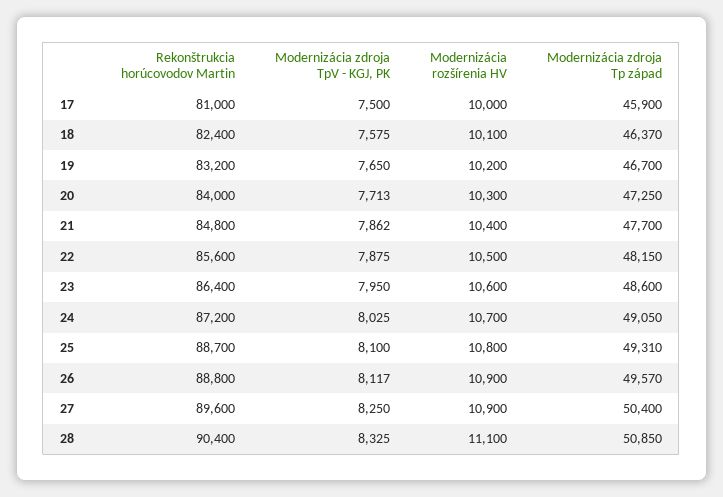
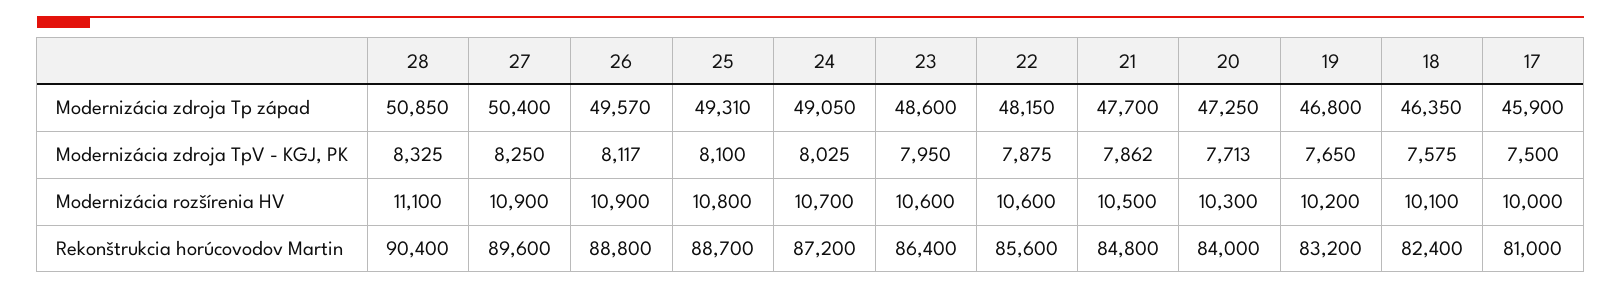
  {
    "Rekonštrukcia horúcovodov Martin": {
      "17": 81000,
      "18": 82400,
      "19": 83200,
      "20": 84000,
      "21": 84800,
      "22": 85600,
      "23": 86400,
      "24": 87200,
      "25": 88700,
      "26": 88800,
      "27": 89600,
      "28": 90400
    },
    "Modernizácia zdroja TpV - KGJ, PK": {
      "17": 7500,
      "18": 7575,
      "19": 7650,
      "20": 7713,
      "21": 7862,
      "22": 7875,
      "23": 7950,
      "24": 8025,
      "25": 8100,
      "26": 8117,
      "27": 8250,
      "28": 8325
    },
    "Modernizácia rozšírenia HV": {
      "17": 10000,
      "18": 10100,
      "19": 10200,
      "20": 10300,
-     "21": 10400,
+     "21": 10500,
-     "22": 10500,
+     "22": 10600,
      "23": 10600,
      "24": 10700,
      "25": 10800,
      "26": 10900,
      "27": 10900,
      "28": 11100
    },
    "Modernizácia zdroja Tp západ": {
      "17": 45900,
-     "18": 46370,
+     "18": 46350,
-     "19": 46700,
+     "19": 46800,
      "20": 47250,
      "21": 47700,
      "22": 48150,
      "23": 48600,
      "24": 49050,
      "25": 49310,
      "26": 49570,
      "27": 50400,
      "28": 50850
    }
  }

